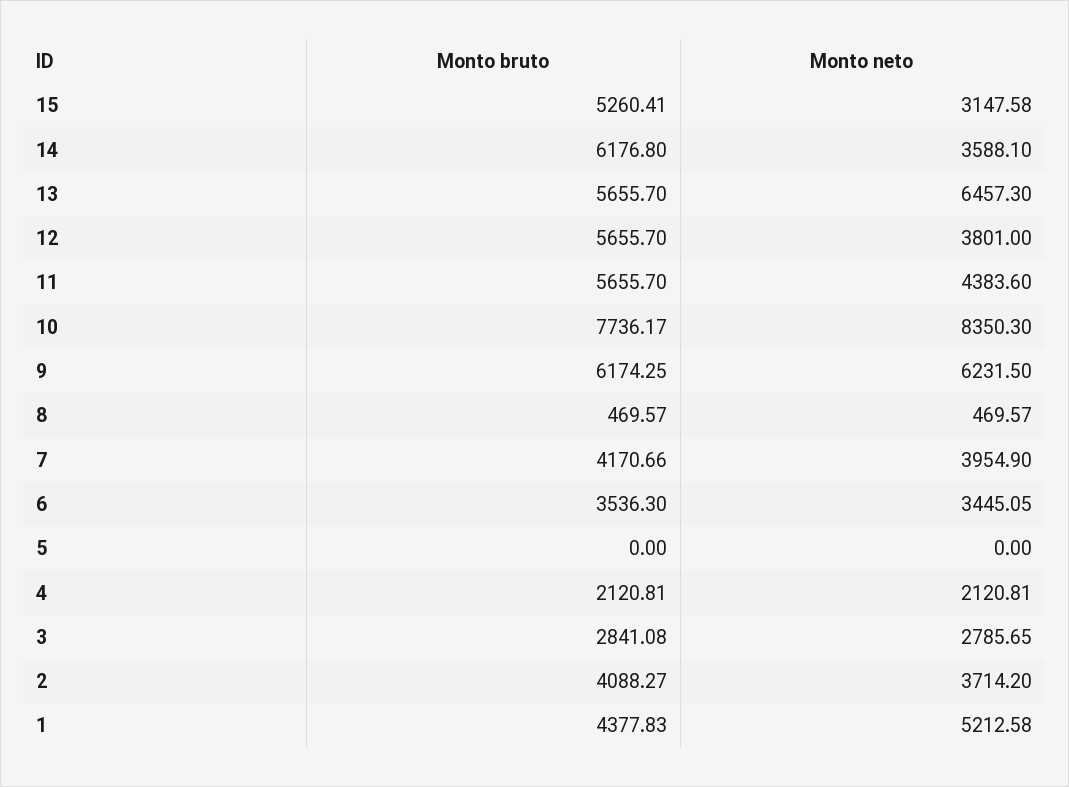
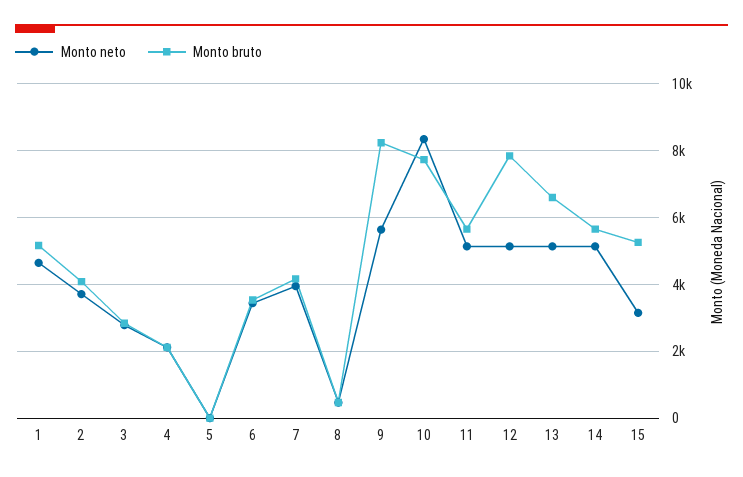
  {
    "Monto bruto": {
      "15": 5260.41,
-     "14": 6176.8,
+     "14": 5600,
-     "13": 5655.7,
+     "13": 6600,
-     "12": 5655.7,
+     "12": 7800,
      "11": 5655.7,
      "10": 7736.17,
-     "9": 6174.25,
+     "9": 8200,
      "8": 469.57,
      "7": 4170.66,
      "6": 3536.3,
      "5": 0,
      "4": 2120.81,
      "3": 2841.08,
      "2": 4088.27,
-     "1": 4377.83
+     "1": 5200
    },
    "Monto neto": {
      "15": 3147.58,
-     "14": 3588.1,
+     "14": 5200,
-     "13": 6457.3,
+     "13": 5200,
-     "12": 3801,
+     "12": 5200,
-     "11": 4383.6,
+     "11": 5200,
      "10": 8350.3,
-     "9": 6231.5,
+     "9": 5600,
      "8": 469.57,
      "7": 3954.9,
      "6": 3445.05,
      "5": 0,
      "4": 2120.81,
      "3": 2785.65,
      "2": 3714.2,
-     "1": 5212.58
+     "1": 4600
    }
  }

